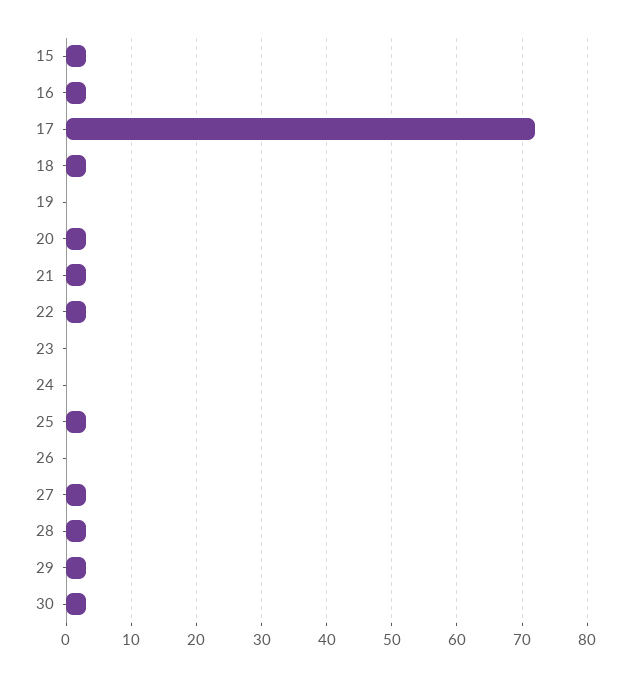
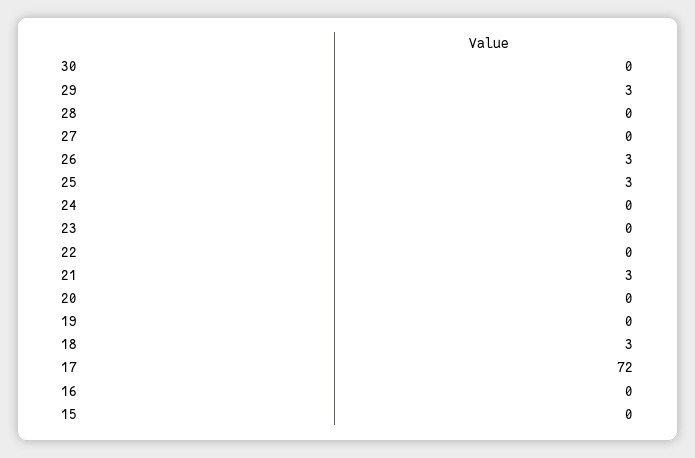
  {
-   "15": 3,
+   "15": 0,
-   "16": 3,
+   "16": 0,
    "17": 72,
    "18": 3,
    "19": 0,
-   "20": 3,
+   "20": 0,
    "21": 3,
-   "22": 3,
+   "22": 0,
    "23": 0,
    "24": 0,
    "25": 3,
-   "26": 0,
+   "26": 3,
-   "27": 3,
+   "27": 0,
-   "28": 3,
+   "28": 0,
    "29": 3,
-   "30": 3
+   "30": 0
  }

